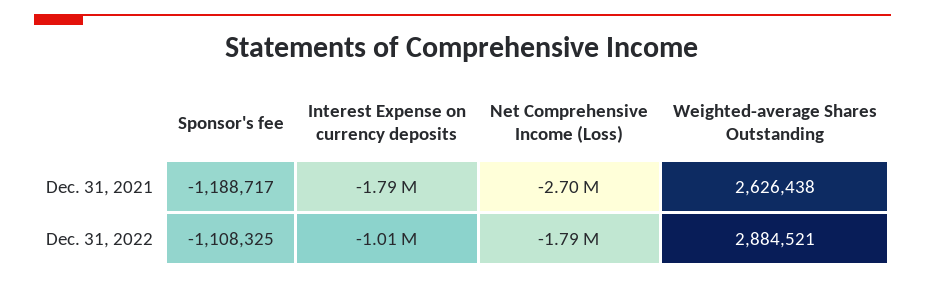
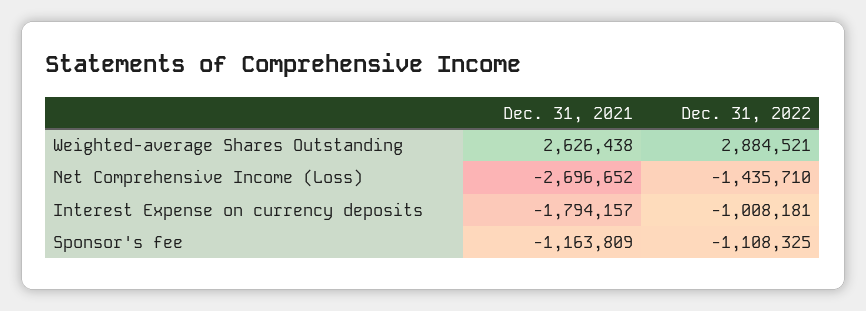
  {
    "Sponsor's fee": {
-     "Dec. 31, 2021": -1188717,
+     "Dec. 31, 2021": -1163809,
      "Dec. 31, 2022": -1108325
    },
    "Interest Expense on currency deposits": {
      "Dec. 31, 2021": -1794157,
      "Dec. 31, 2022": -1008181
    },
    "Net Comprehensive Income (Loss)": {
      "Dec. 31, 2021": -2696652,
-     "Dec. 31, 2022": -1790000
+     "Dec. 31, 2022": -1435710
    },
    "Weighted-average Shares Outstanding": {
      "Dec. 31, 2021": 2626438,
      "Dec. 31, 2022": 2884521
    }
  }

